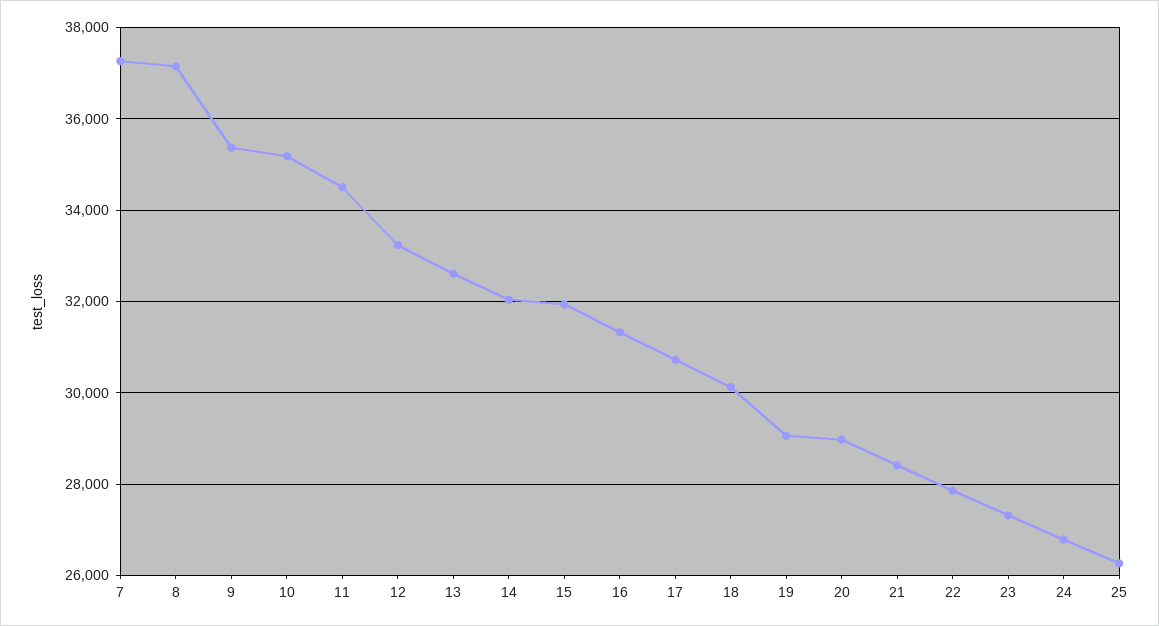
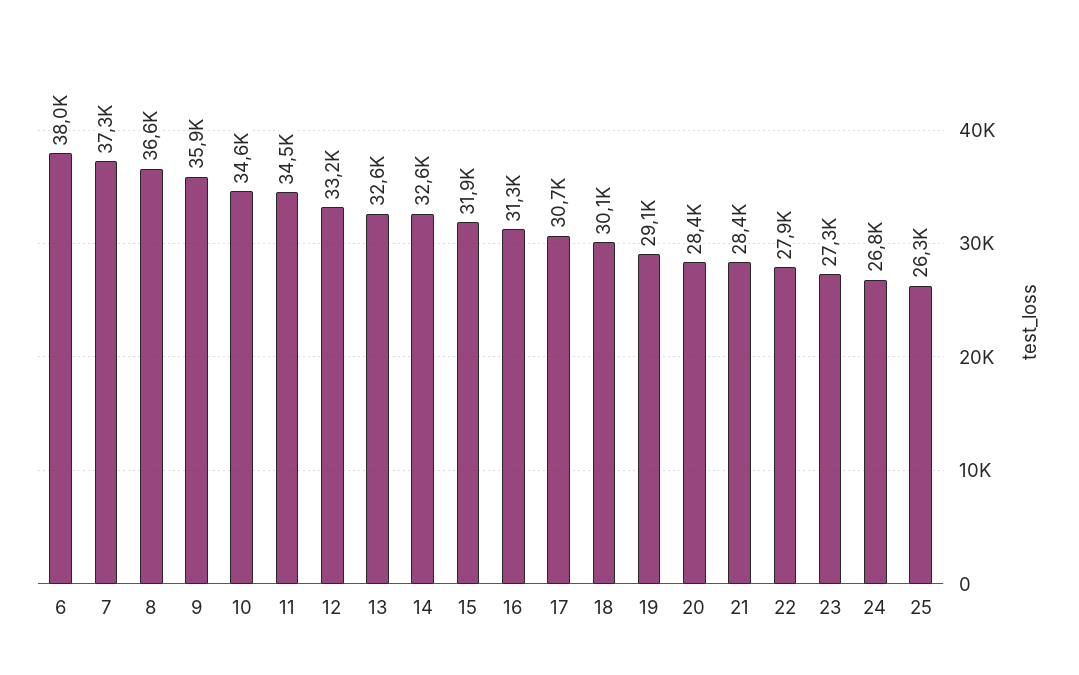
  {
    "7": 37300,
-   "8": 37200,
+   "8": 36600,
-   "9": 35400,
+   "9": 35900,
-   "10": 35200,
+   "10": 34600,
    "11": 34500,
    "12": 33200,
    "13": 32600,
-   "14": 32000,
+   "14": 32600,
    "15": 31900,
    "16": 31300,
    "17": 30700,
    "18": 30100,
    "19": 29100,
-   "20": 29000,
+   "20": 28400,
    "21": 28400,
    "22": 27900,
    "23": 27300,
    "24": 26800,
-   "25": 26300
+   "25": 26300,
+   "6": 38000
  }

